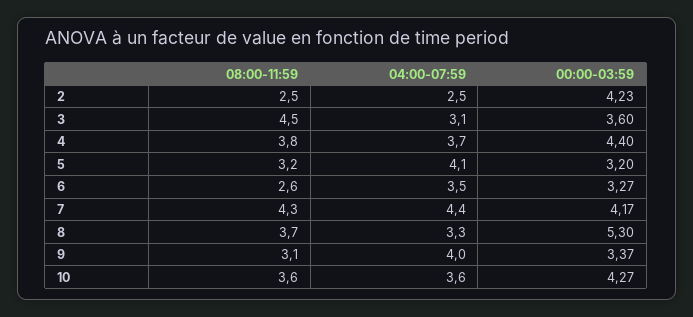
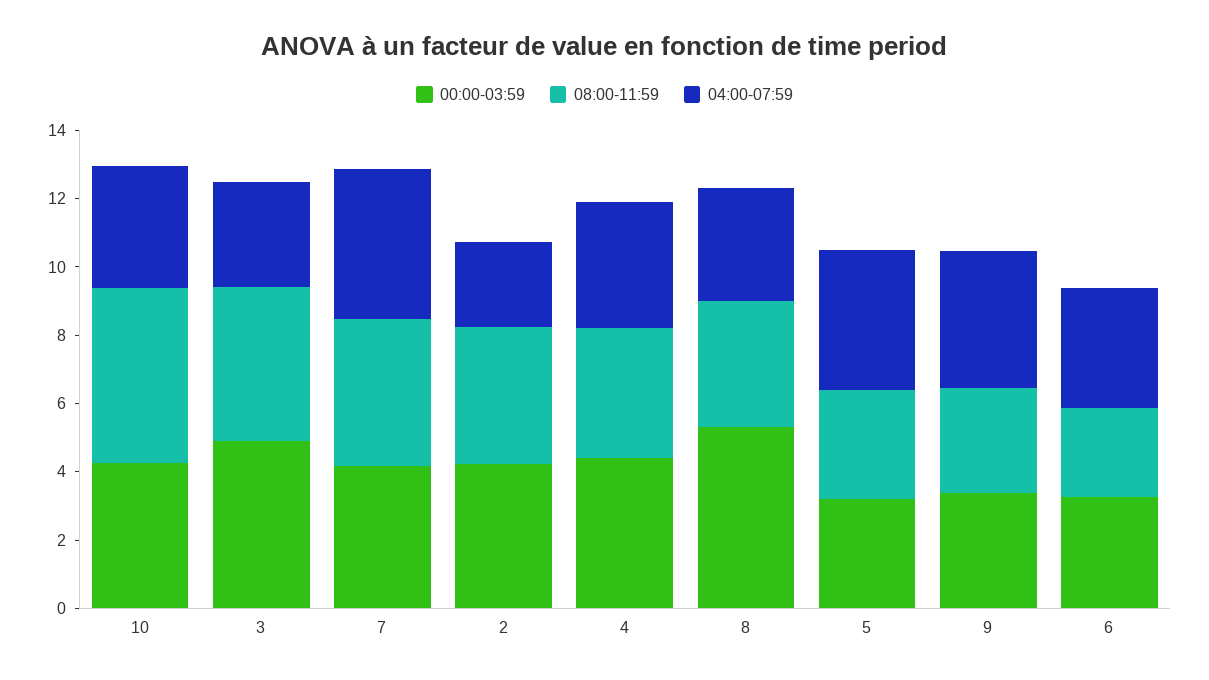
  {
    "08:00-11:59": {
-     "2": 2.5,
+     "2": 4,
      "3": 4.5,
      "4": 3.8,
      "5": 3.2,
      "6": 2.6,
      "7": 4.3,
      "8": 3.7,
      "9": 3.1,
-     "10": 3.6
+     "10": 5
    },
    "04:00-07:59": {
      "2": 2.5,
      "3": 3.1,
      "4": 3.7,
      "5": 4.1,
      "6": 3.5,
      "7": 4.4,
      "8": 3.3,
      "9": 4,
      "10": 3.6
    },
    "00:00-03:59": {
      "2": 4.23,
-     "3": 3.6,
+     "3": 5,
      "4": 4.4,
      "5": 3.2,
      "6": 3.27,
      "7": 4.17,
      "8": 5.3,
      "9": 3.37,
      "10": 4.27
    }
  }

